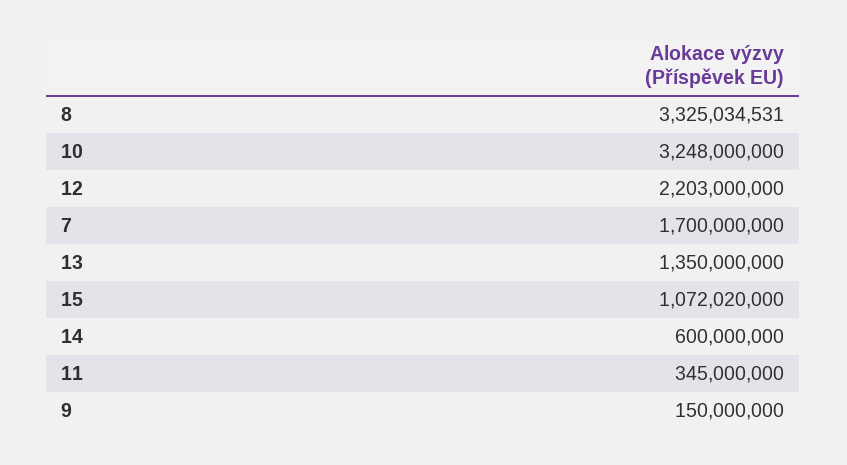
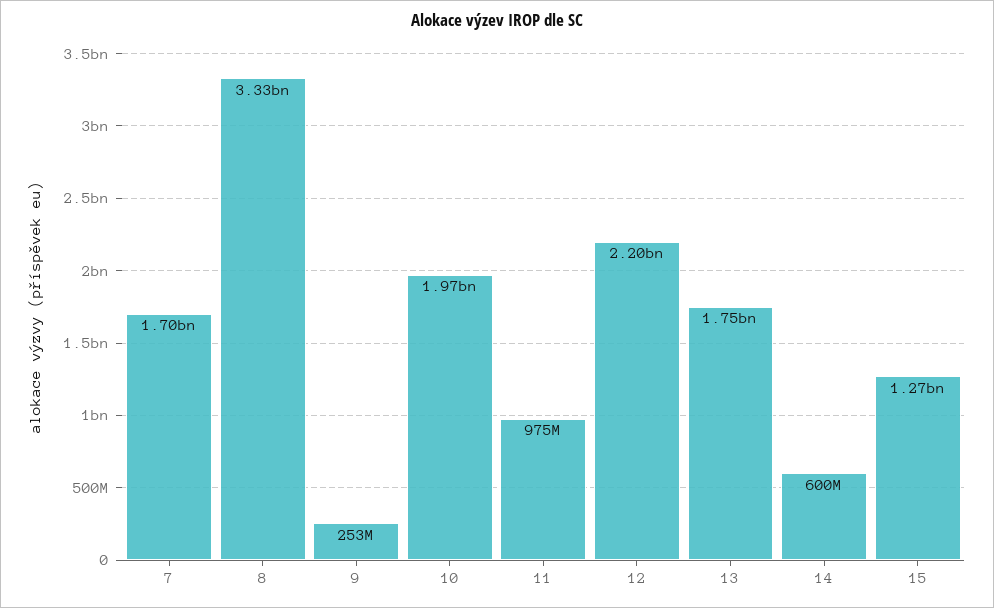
  {
    "8": 3325034531,
-   "10": 3248000000,
+   "10": 1970000000,
    "12": 2203000000,
    "7": 1700000000,
-   "13": 1350000000,
+   "13": 1750000000,
-   "15": 1072020000,
+   "15": 1270000000,
    "14": 600000000,
-   "11": 345000000,
+   "11": 975000000,
-   "9": 150000000
+   "9": 253000000
  }

